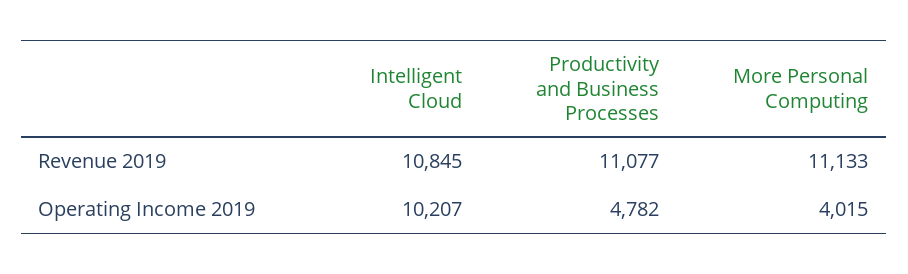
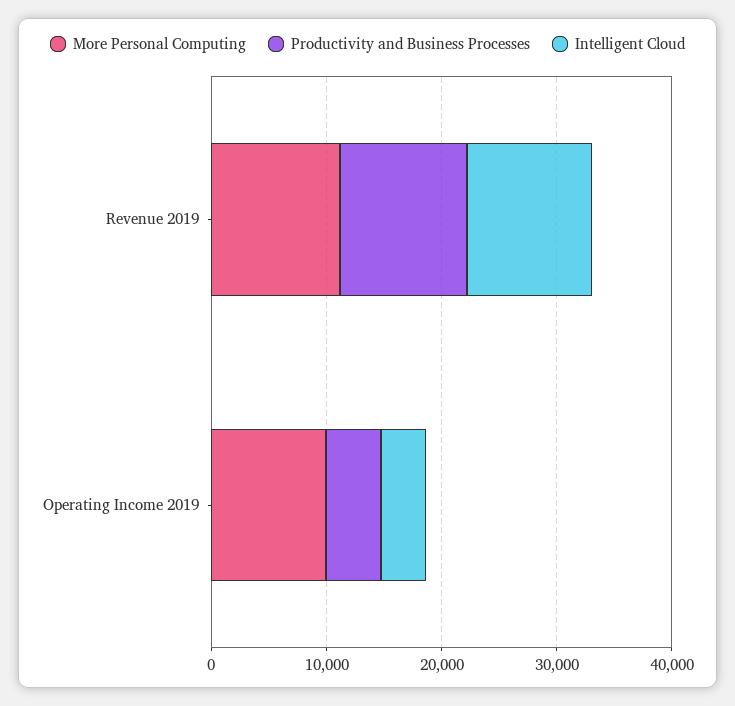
  {
    "Intelligent Cloud": {
      "Revenue 2019": 10845,
-     "Operating Income 2019": 10207
+     "Operating Income 2019": 4000
    },
    "Productivity and Business Processes": {
      "Revenue 2019": 11077,
      "Operating Income 2019": 4782
    },
    "More Personal Computing": {
      "Revenue 2019": 11133,
-     "Operating Income 2019": 4015
+     "Operating Income 2019": 10000
    }
  }

